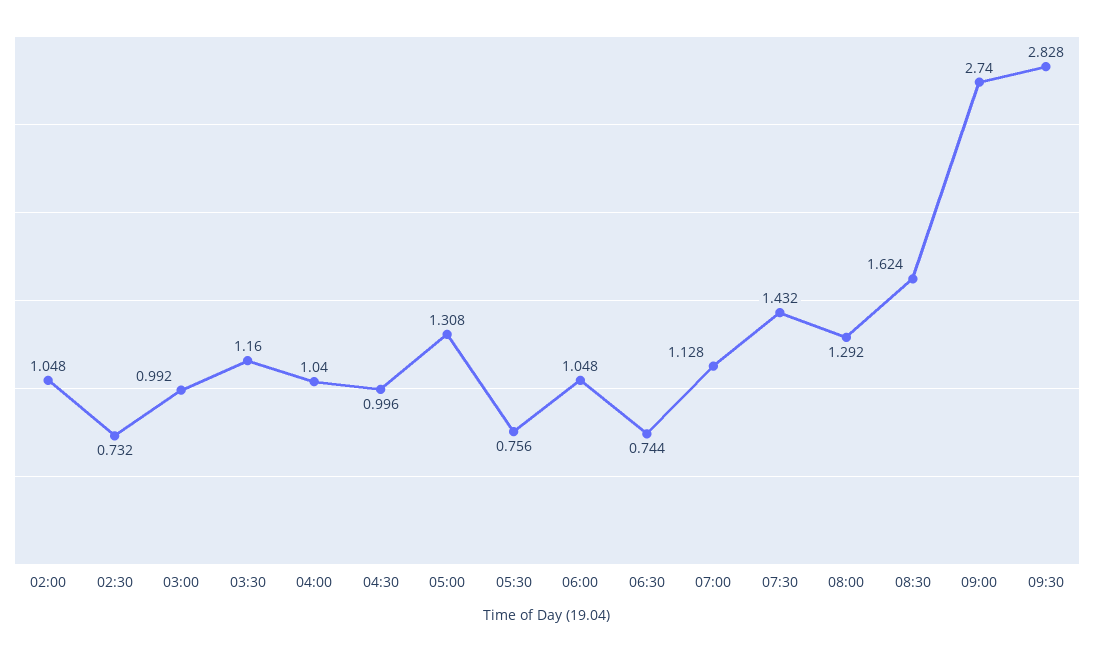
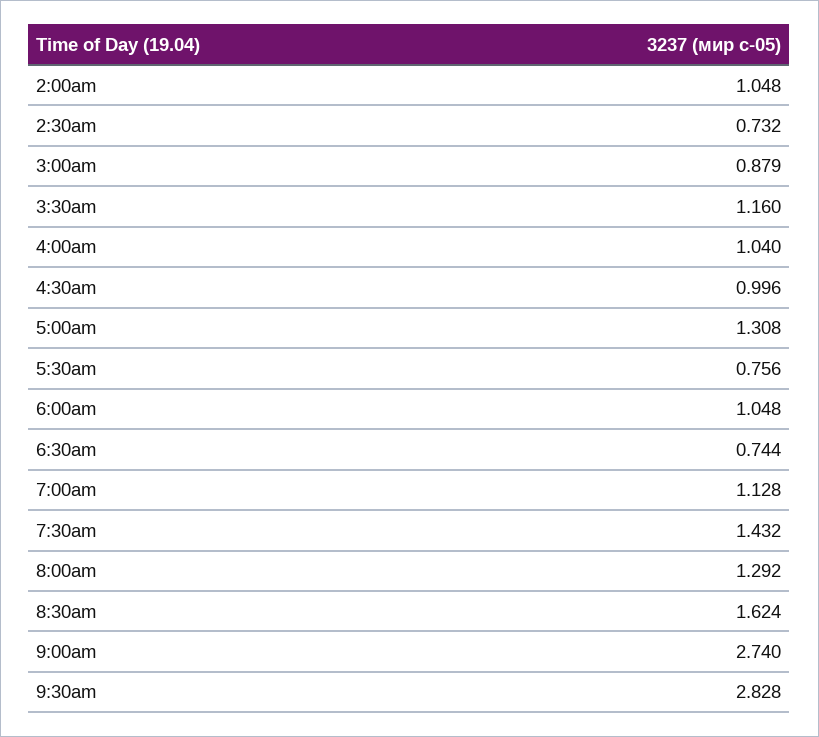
  {
    "02:00": 1.048,
    "02:30": 0.732,
-   "03:00": 0.992,
+   "03:00": 0.879,
    "03:30": 1.16,
    "04:00": 1.04,
    "04:30": 0.996,
    "05:00": 1.308,
    "05:30": 0.756,
    "06:00": 1.048,
    "06:30": 0.744,
    "07:00": 1.128,
    "07:30": 1.432,
    "08:00": 1.292,
    "08:30": 1.624,
    "09:00": 2.74,
    "09:30": 2.828
  }

